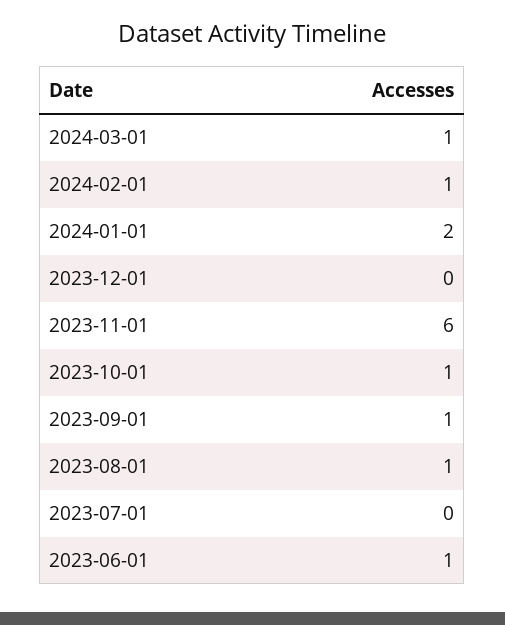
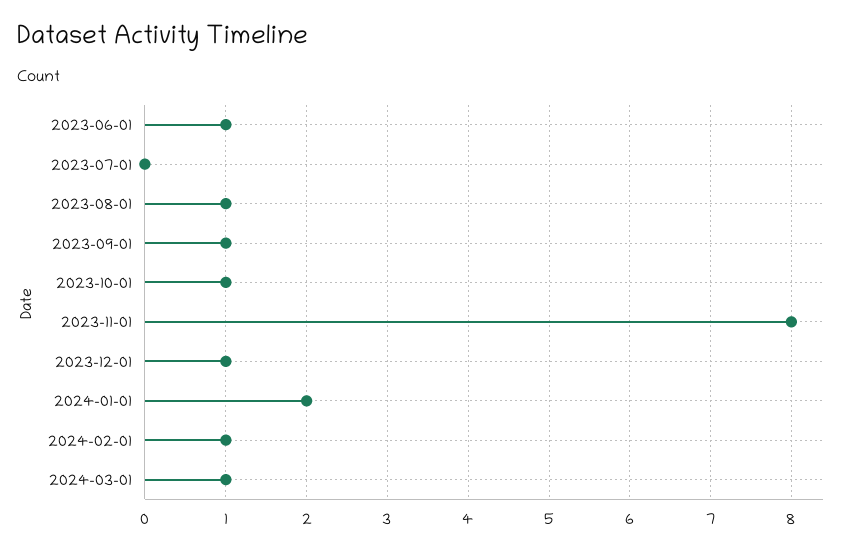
  {
    "2024-03-01": 1,
    "2024-02-01": 1,
    "2024-01-01": 2,
-   "2023-12-01": 0,
+   "2023-12-01": 1,
-   "2023-11-01": 6,
+   "2023-11-01": 8,
    "2023-10-01": 1,
    "2023-09-01": 1,
    "2023-08-01": 1,
    "2023-07-01": 0,
    "2023-06-01": 1
  }

